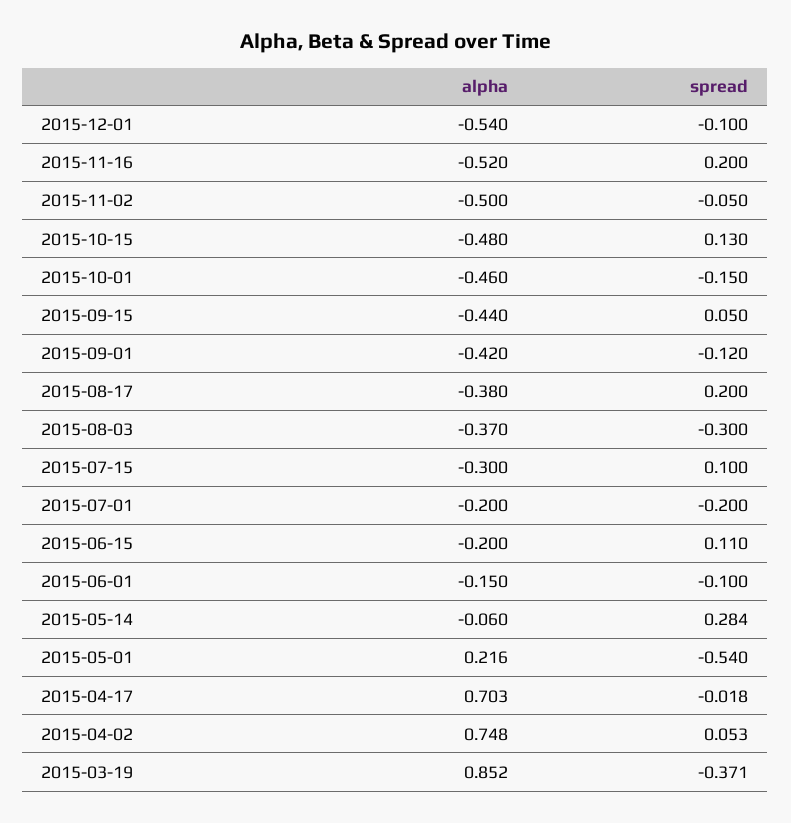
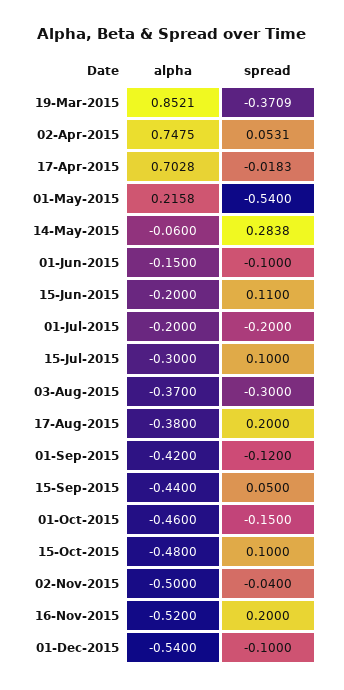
  {
    "alpha": {
      "2015-12-01": -0.54,
      "2015-11-16": -0.52,
      "2015-11-02": -0.5,
      "2015-10-15": -0.48,
      "2015-10-01": -0.46,
      "2015-09-15": -0.44,
      "2015-09-01": -0.42,
      "2015-08-17": -0.38,
      "2015-08-03": -0.37,
      "2015-07-15": -0.3,
      "2015-07-01": -0.2,
      "2015-06-15": -0.2,
      "2015-06-01": -0.15,
      "2015-05-14": -0.06,
      "2015-05-01": 0.2158,
      "2015-04-17": 0.7028,
      "2015-04-02": 0.7475,
      "2015-03-19": 0.8521
    },
    "spread": {
      "2015-12-01": -0.1,
      "2015-11-16": 0.2,
-     "2015-11-02": -0.05,
+     "2015-11-02": -0.04,
-     "2015-10-15": 0.13,
+     "2015-10-15": 0.1,
      "2015-10-01": -0.15,
      "2015-09-15": 0.05,
      "2015-09-01": -0.12,
      "2015-08-17": 0.2,
      "2015-08-03": -0.3,
      "2015-07-15": 0.1,
      "2015-07-01": -0.2,
      "2015-06-15": 0.11,
      "2015-06-01": -0.1,
      "2015-05-14": 0.2838,
      "2015-05-01": -0.54,
      "2015-04-17": -0.0183,
      "2015-04-02": 0.0531,
      "2015-03-19": -0.3709
    }
  }

